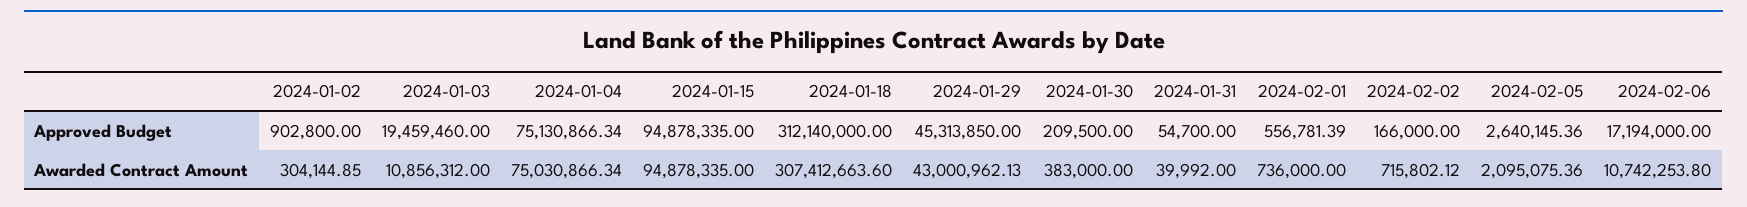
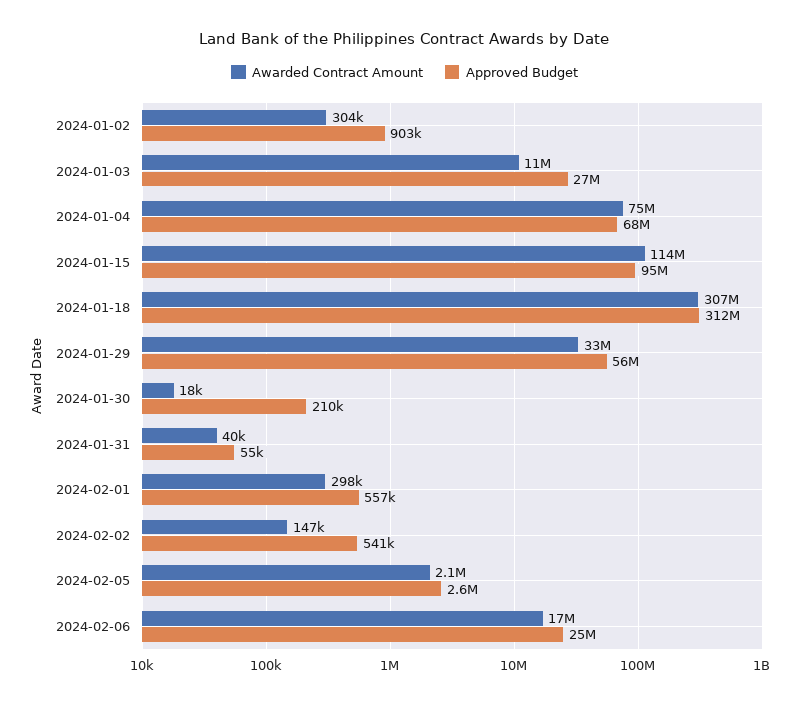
  {
    "Approved Budget": {
      "2024-01-02": 902800,
-     "2024-01-03": 19459460,
+     "2024-01-03": 27000000,
-     "2024-01-04": 75130866.34,
+     "2024-01-04": 68000000,
      "2024-01-15": 94878335,
      "2024-01-18": 312140000,
-     "2024-01-29": 45313850,
+     "2024-01-29": 56000000,
      "2024-01-30": 209500,
      "2024-01-31": 54700,
      "2024-02-01": 556781.39,
-     "2024-02-02": 166000,
+     "2024-02-02": 541000,
      "2024-02-05": 2640145.36,
-     "2024-02-06": 17194000
+     "2024-02-06": 25000000
    },
    "Awarded Contract Amount": {
      "2024-01-02": 304144.85,
      "2024-01-03": 10856312,
      "2024-01-04": 75030866.34,
-     "2024-01-15": 94878335,
+     "2024-01-15": 114000000,
      "2024-01-18": 307412663.6,
-     "2024-01-29": 43000962.13,
+     "2024-01-29": 33000000,
-     "2024-01-30": 383000,
+     "2024-01-30": 18000,
      "2024-01-31": 39992,
-     "2024-02-01": 736000,
+     "2024-02-01": 298000,
-     "2024-02-02": 715802.12,
+     "2024-02-02": 147000,
      "2024-02-05": 2095075.36,
-     "2024-02-06": 10742253.8
+     "2024-02-06": 17000000
    }
  }

